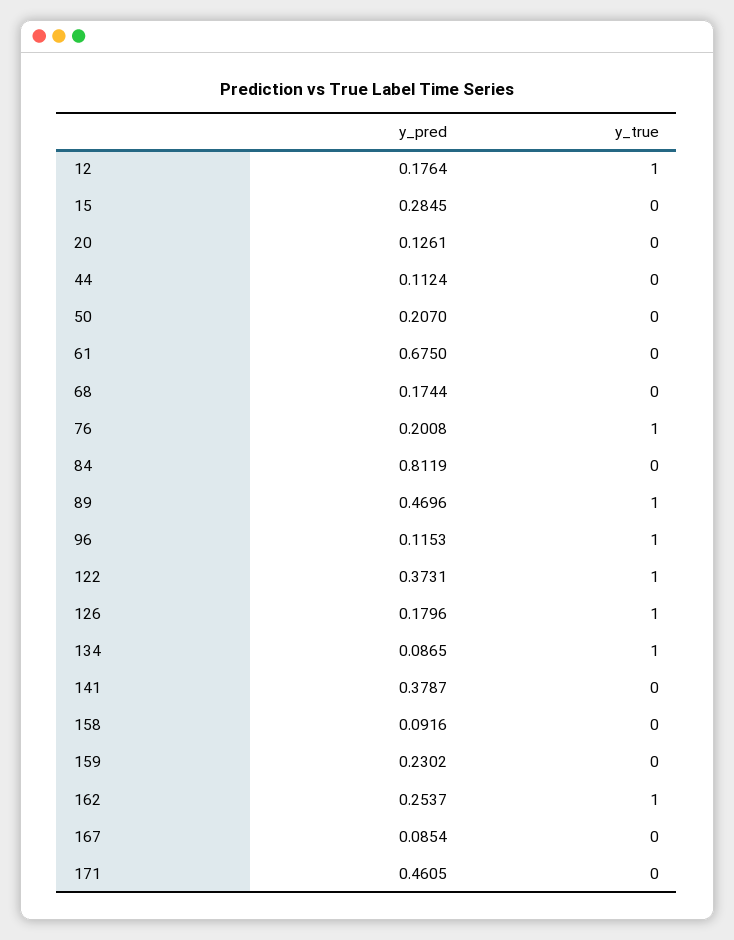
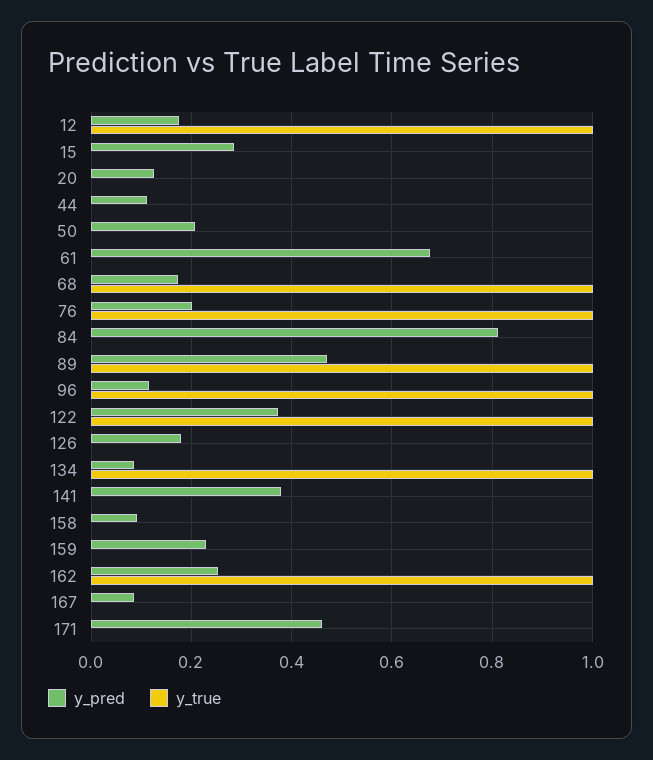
  {
    "y_pred": {
      "12": 0.1764,
      "15": 0.2845,
      "20": 0.1261,
      "44": 0.1124,
      "50": 0.207,
      "61": 0.675,
      "68": 0.1744,
      "76": 0.2008,
      "84": 0.8119,
      "89": 0.4696,
      "96": 0.1153,
      "122": 0.3731,
      "126": 0.1796,
      "134": 0.0865,
      "141": 0.3787,
      "158": 0.0916,
      "159": 0.2302,
      "162": 0.2537,
      "167": 0.0854,
      "171": 0.4605
    },
    "y_true": {
      "12": 1,
      "15": 0,
      "20": 0,
      "44": 0,
      "50": 0,
      "61": 0,
-     "68": 0,
+     "68": 1,
      "76": 1,
      "84": 0,
      "89": 1,
      "96": 1,
      "122": 1,
-     "126": 1,
+     "126": 0,
      "134": 1,
      "141": 0,
      "158": 0,
      "159": 0,
      "162": 1,
      "167": 0,
      "171": 0
    }
  }

